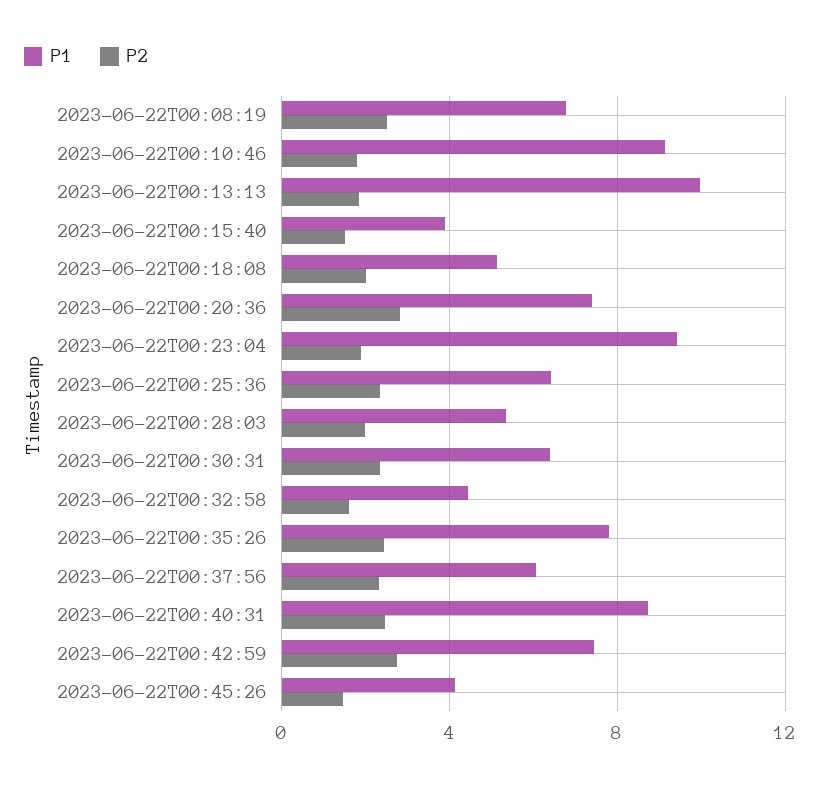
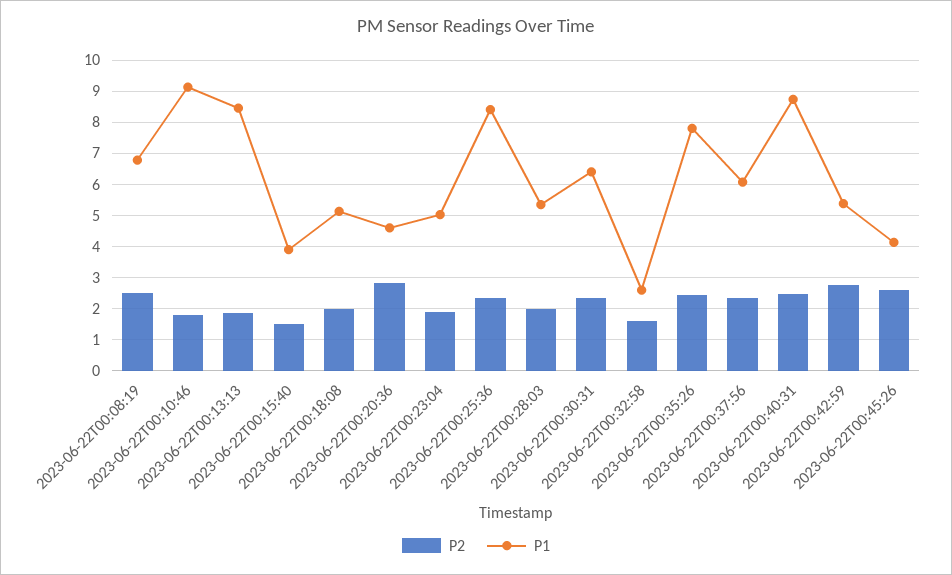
  {
    "P1": {
      "2023-06-22T00:08:19": 6.8,
      "2023-06-22T00:10:46": 9.2,
-     "2023-06-22T00:13:13": 10,
+     "2023-06-22T00:13:13": 8.4,
      "2023-06-22T00:15:40": 4,
      "2023-06-22T00:18:08": 5.2,
-     "2023-06-22T00:20:36": 7.5,
+     "2023-06-22T00:20:36": 4.6,
-     "2023-06-22T00:23:04": 9.5,
+     "2023-06-22T00:23:04": 5,
-     "2023-06-22T00:25:36": 6.5,
+     "2023-06-22T00:25:36": 8.4,
      "2023-06-22T00:28:03": 5.4,
      "2023-06-22T00:30:31": 6.4,
-     "2023-06-22T00:32:58": 4.5,
+     "2023-06-22T00:32:58": 2.6,
      "2023-06-22T00:35:26": 7.8,
      "2023-06-22T00:37:56": 6,
      "2023-06-22T00:40:31": 8.8,
-     "2023-06-22T00:42:59": 7.5,
+     "2023-06-22T00:42:59": 5.4,
      "2023-06-22T00:45:26": 4.2
    },
    "P2": {
      "2023-06-22T00:08:19": 2.6,
      "2023-06-22T00:10:46": 1.8,
      "2023-06-22T00:13:13": 1.8,
      "2023-06-22T00:15:40": 1.6,
      "2023-06-22T00:18:08": 2,
      "2023-06-22T00:20:36": 2.8,
      "2023-06-22T00:23:04": 1.8,
      "2023-06-22T00:25:36": 2.4,
      "2023-06-22T00:28:03": 2,
      "2023-06-22T00:30:31": 2.4,
      "2023-06-22T00:32:58": 1.6,
      "2023-06-22T00:35:26": 2.4,
      "2023-06-22T00:37:56": 2.4,
      "2023-06-22T00:40:31": 2.4,
      "2023-06-22T00:42:59": 2.8,
-     "2023-06-22T00:45:26": 1.5
+     "2023-06-22T00:45:26": 2.6
    }
  }

